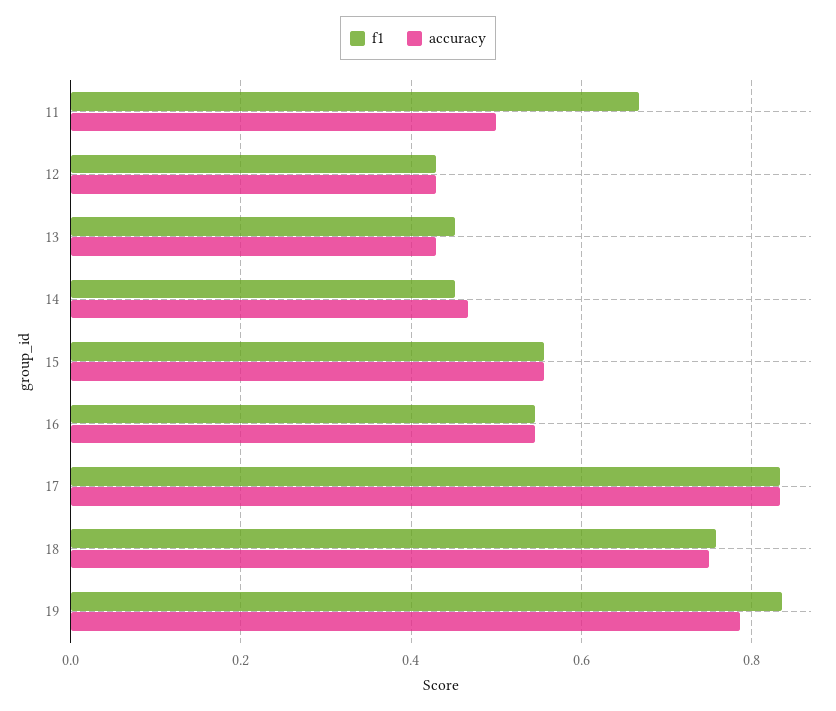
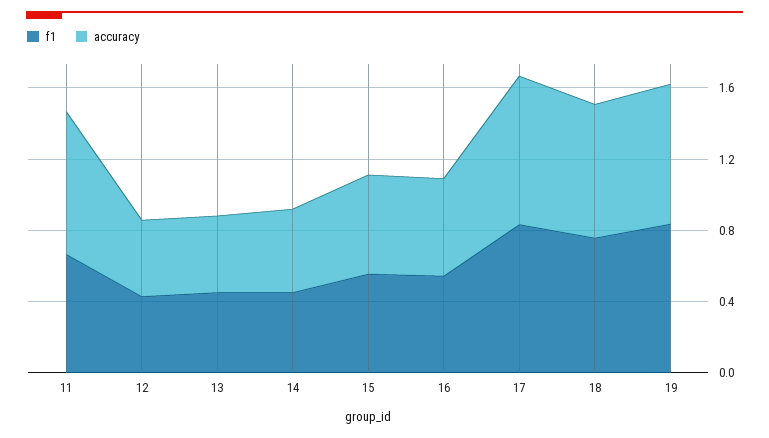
  {
    "f1": {
      "11": 0.66,
      "12": 0.42,
      "13": 0.46,
      "14": 0.46,
      "15": 0.56,
      "16": 0.54,
      "17": 0.84,
      "18": 0.76,
      "19": 0.84
    },
    "accuracy": {
-     "11": 0.5,
+     "11": 0.8,
      "12": 0.42,
      "13": 0.42,
      "14": 0.46,
      "15": 0.56,
      "16": 0.54,
      "17": 0.84,
      "18": 0.76,
      "19": 0.78
    }
  }

